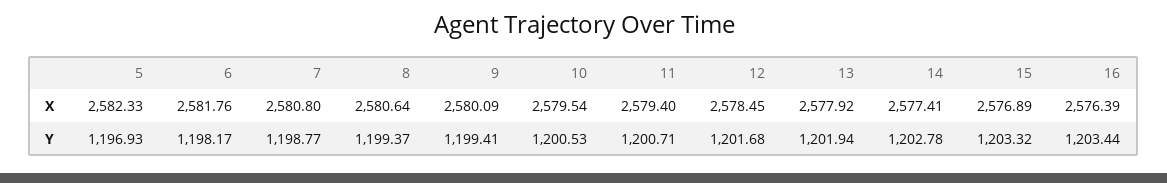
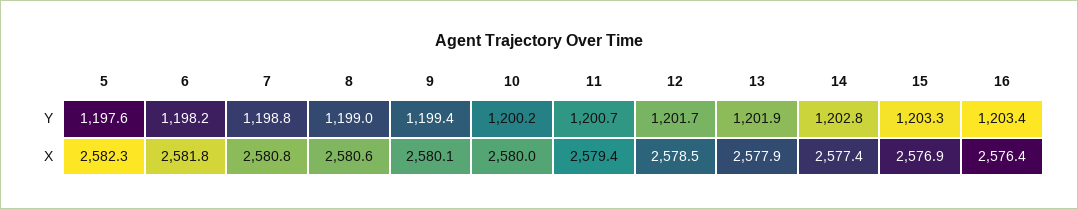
  {
    "5": {
      "X": 2582.33,
-     "Y": 1196.93
+     "Y": 1197.6
    },
    "6": {
      "X": 2581.76,
      "Y": 1198.17
    },
    "7": {
      "X": 2580.8,
      "Y": 1198.77
    },
    "8": {
      "X": 2580.64,
-     "Y": 1199.37
+     "Y": 1199
    },
    "9": {
      "X": 2580.09,
      "Y": 1199.41
    },
    "10": {
-     "X": 2579.54,
+     "X": 2580,
-     "Y": 1200.53
+     "Y": 1200.2
    },
    "11": {
      "X": 2579.4,
      "Y": 1200.71
    },
    "12": {
      "X": 2578.45,
      "Y": 1201.68
    },
    "13": {
      "X": 2577.92,
      "Y": 1201.94
    },
    "14": {
      "X": 2577.41,
      "Y": 1202.78
    },
    "15": {
      "X": 2576.89,
      "Y": 1203.32
    },
    "16": {
      "X": 2576.39,
      "Y": 1203.44
    }
  }

